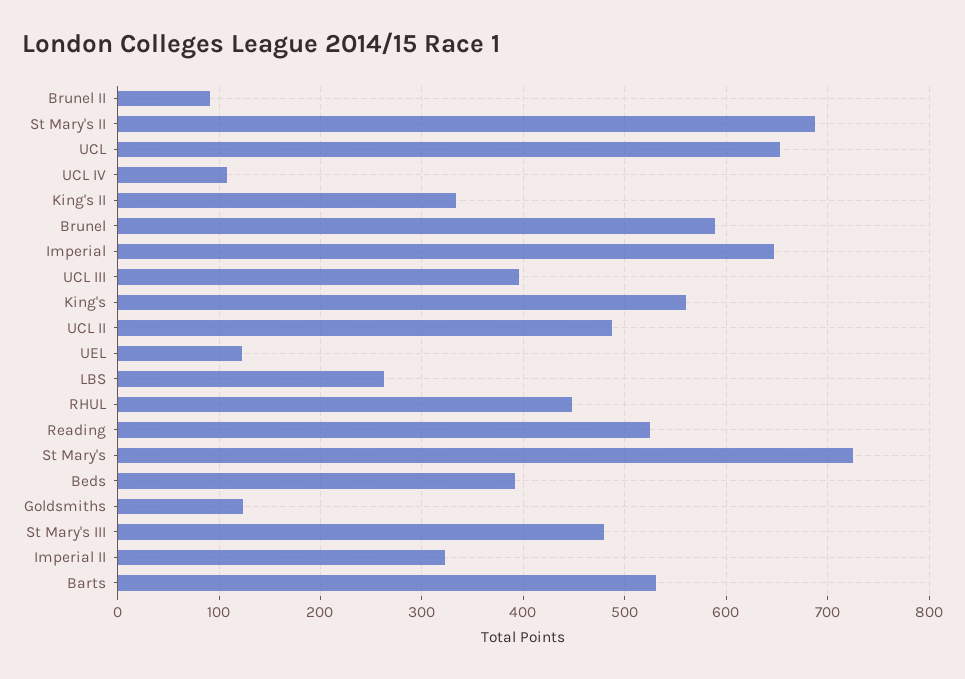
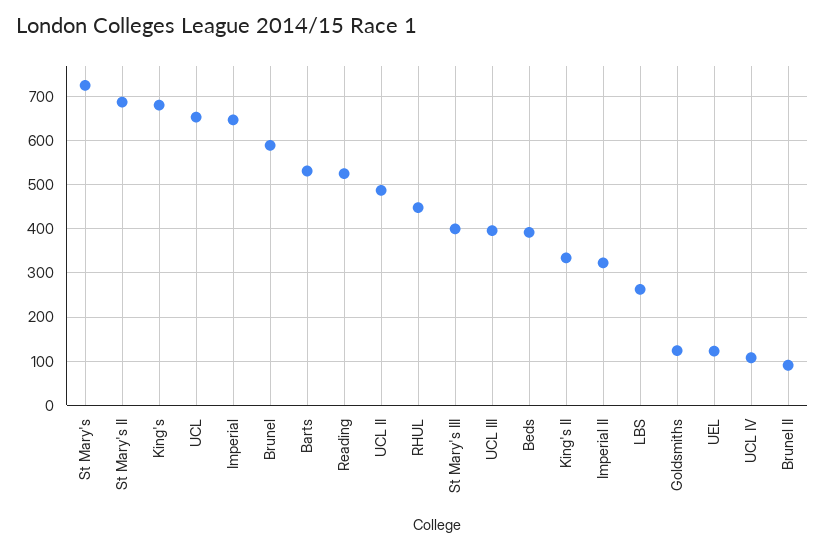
  {
    "Brunel II": 90,
    "St Mary's II": 690,
    "UCL": 650,
    "UCL IV": 110,
    "King's II": 330,
    "Brunel": 590,
    "Imperial": 650,
    "UCL III": 400,
-   "King's": 560,
+   "King's": 680,
    "UCL II": 490,
    "UEL": 120,
    "LBS": 260,
    "RHUL": 450,
    "Reading": 530,
    "St Mary's": 730,
    "Beds": 390,
    "Goldsmiths": 120,
-   "St Mary's III": 480,
+   "St Mary's III": 400,
    "Imperial II": 320,
    "Barts": 530
  }

